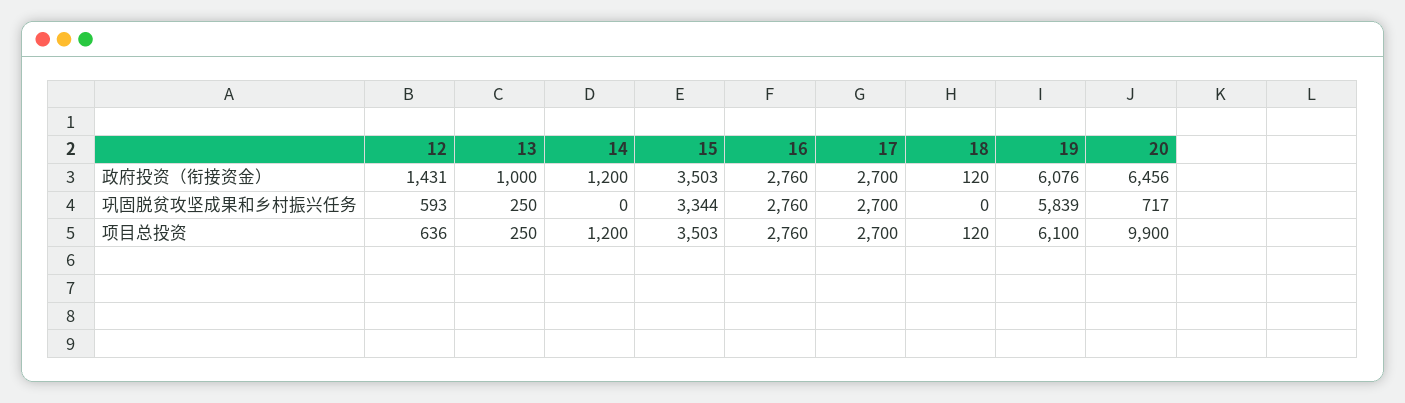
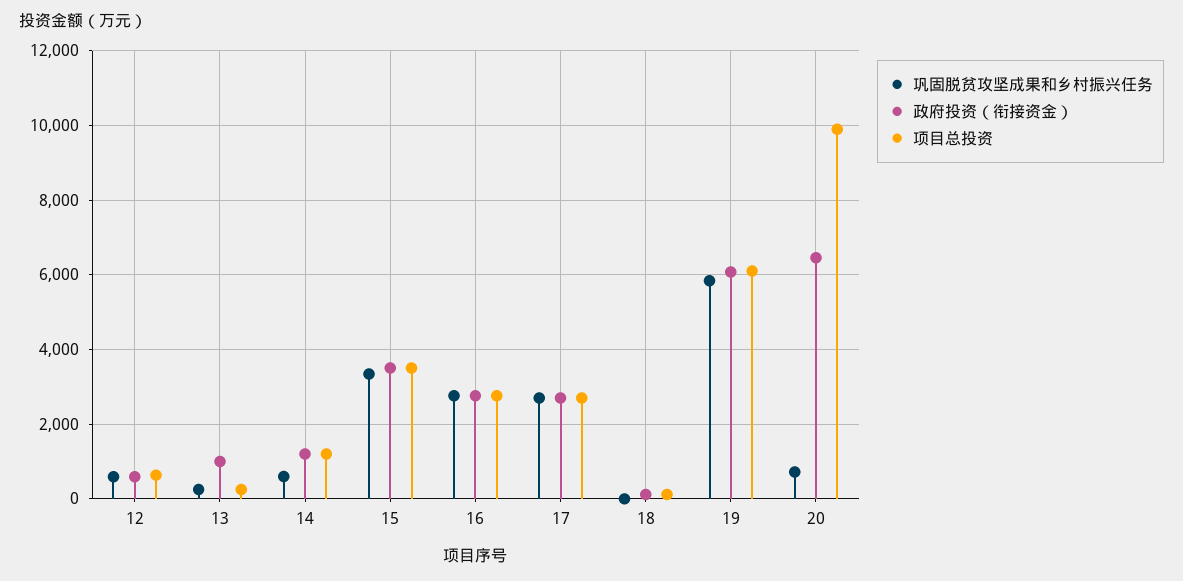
  {
    "政府投资（衔接资金）": {
-     "12": 1431,
+     "12": 600,
      "13": 1000,
      "14": 1200,
      "15": 3503,
      "16": 2760,
      "17": 2700,
      "18": 120,
      "19": 6076,
      "20": 6456
    },
    "巩固脱贫攻坚成果和乡村振兴任务": {
      "12": 593,
      "13": 250,
-     "14": 0,
+     "14": 600,
      "15": 3344,
      "16": 2760,
      "17": 2700,
      "18": 0,
      "19": 5839,
      "20": 717
    },
    "项目总投资": {
      "12": 636,
      "13": 250,
      "14": 1200,
      "15": 3503,
      "16": 2760,
      "17": 2700,
      "18": 120,
      "19": 6100,
      "20": 9900
    }
  }

